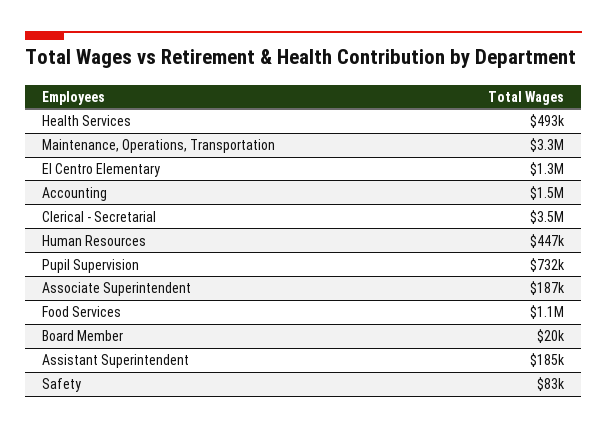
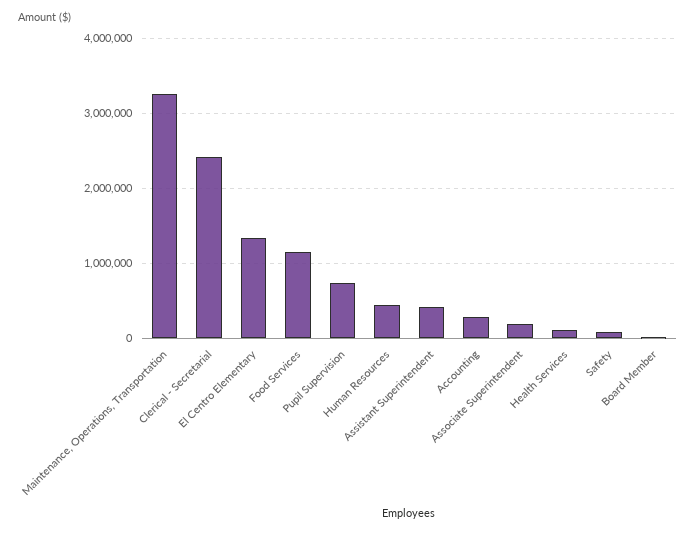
  {
-   "Health Services": 493000,
+   "Health Services": 100000,
    "Maintenance, Operations, Transportation": 3300000,
    "El Centro Elementary": 1300000,
-   "Accounting": 1500000,
+   "Accounting": 300000,
-   "Clerical - Secretarial": 3500000,
+   "Clerical - Secretarial": 2400000,
    "Human Resources": 447000,
    "Pupil Supervision": 732000,
    "Associate Superintendent": 187000,
    "Food Services": 1100000,
    "Board Member": 20000,
-   "Assistant Superintendent": 185000,
+   "Assistant Superintendent": 400000,
    "Safety": 83000
  }

